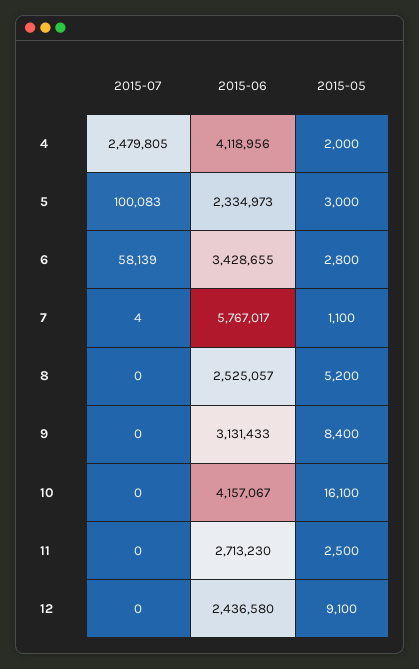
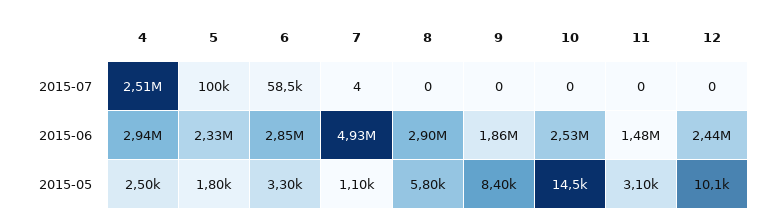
  {
    "2015-07": {
-     "4": 2479805,
+     "4": 2510000,
      "5": 100083,
-     "6": 58139,
+     "6": 58500,
      "7": 4,
      "8": 0,
      "9": 0,
      "10": 0,
      "11": 0,
      "12": 0
    },
    "2015-06": {
-     "4": 4118956,
+     "4": 2940000,
      "5": 2334973,
-     "6": 3428655,
+     "6": 2850000,
-     "7": 5767017,
+     "7": 4930000,
-     "8": 2525057,
+     "8": 2900000,
-     "9": 3131433,
+     "9": 1860000,
-     "10": 4157067,
+     "10": 2530000,
-     "11": 2713230,
+     "11": 1480000,
      "12": 2436580
    },
    "2015-05": {
-     "4": 2000,
+     "4": 2500,
-     "5": 3000,
+     "5": 1800,
-     "6": 2800,
+     "6": 3300,
      "7": 1100,
-     "8": 5200,
+     "8": 5800,
      "9": 8400,
-     "10": 16100,
+     "10": 14500,
-     "11": 2500,
+     "11": 3100,
-     "12": 9100
+     "12": 10100
    }
  }

